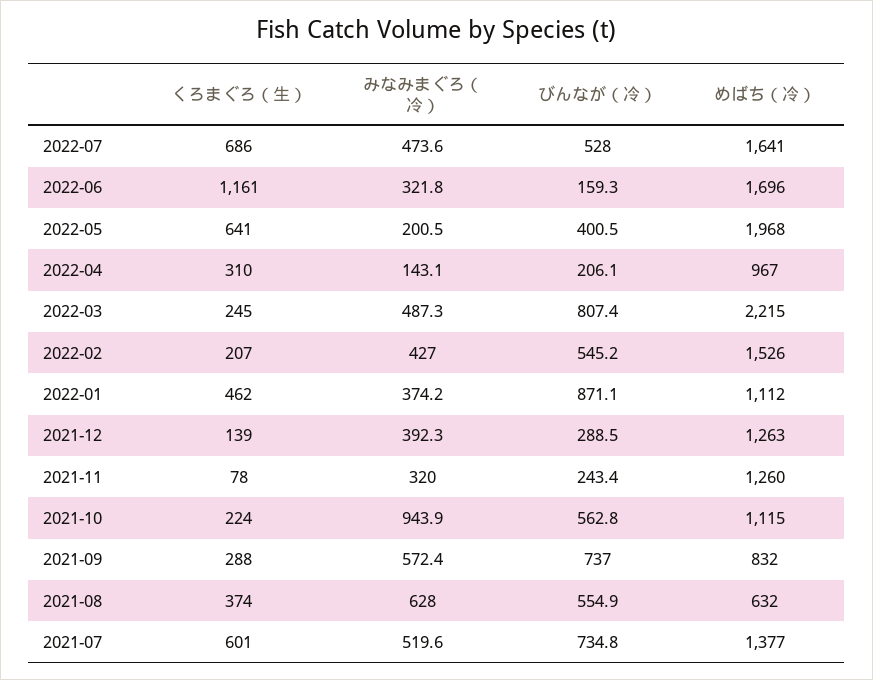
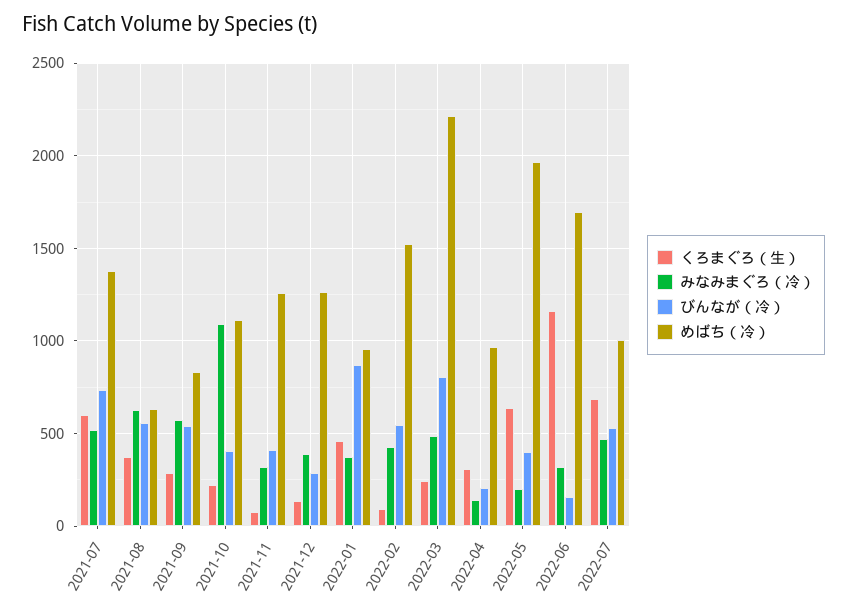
  {
    "くろまぐろ（生）": {
      "2022-07": 686,
      "2022-06": 1161,
      "2022-05": 641,
      "2022-04": 310,
      "2022-03": 245,
-     "2022-02": 207,
+     "2022-02": 100,
      "2022-01": 462,
      "2021-12": 139,
      "2021-11": 78,
      "2021-10": 224,
      "2021-09": 288,
      "2021-08": 374,
      "2021-07": 601
    },
    "みなみまぐろ（冷）": {
      "2022-07": 473.6,
      "2022-06": 321.8,
      "2022-05": 200.5,
      "2022-04": 143.1,
      "2022-03": 487.3,
      "2022-02": 427,
      "2022-01": 374.2,
      "2021-12": 392.3,
      "2021-11": 320,
-     "2021-10": 943.9,
+     "2021-10": 1100,
      "2021-09": 572.4,
      "2021-08": 628,
      "2021-07": 519.6
    },
    "びんなが（冷）": {
      "2022-07": 528,
      "2022-06": 159.3,
      "2022-05": 400.5,
      "2022-04": 206.1,
      "2022-03": 807.4,
      "2022-02": 545.2,
      "2022-01": 871.1,
      "2021-12": 288.5,
-     "2021-11": 243.4,
+     "2021-11": 400,
-     "2021-10": 562.8,
+     "2021-10": 400,
-     "2021-09": 737,
+     "2021-09": 550,
      "2021-08": 554.9,
      "2021-07": 734.8
    },
    "めばち（冷）": {
-     "2022-07": 1641,
+     "2022-07": 1000,
      "2022-06": 1696,
      "2022-05": 1968,
      "2022-04": 967,
      "2022-03": 2215,
      "2022-02": 1526,
-     "2022-01": 1112,
+     "2022-01": 950,
      "2021-12": 1263,
      "2021-11": 1260,
      "2021-10": 1115,
      "2021-09": 832,
      "2021-08": 632,
      "2021-07": 1377
    }
  }

